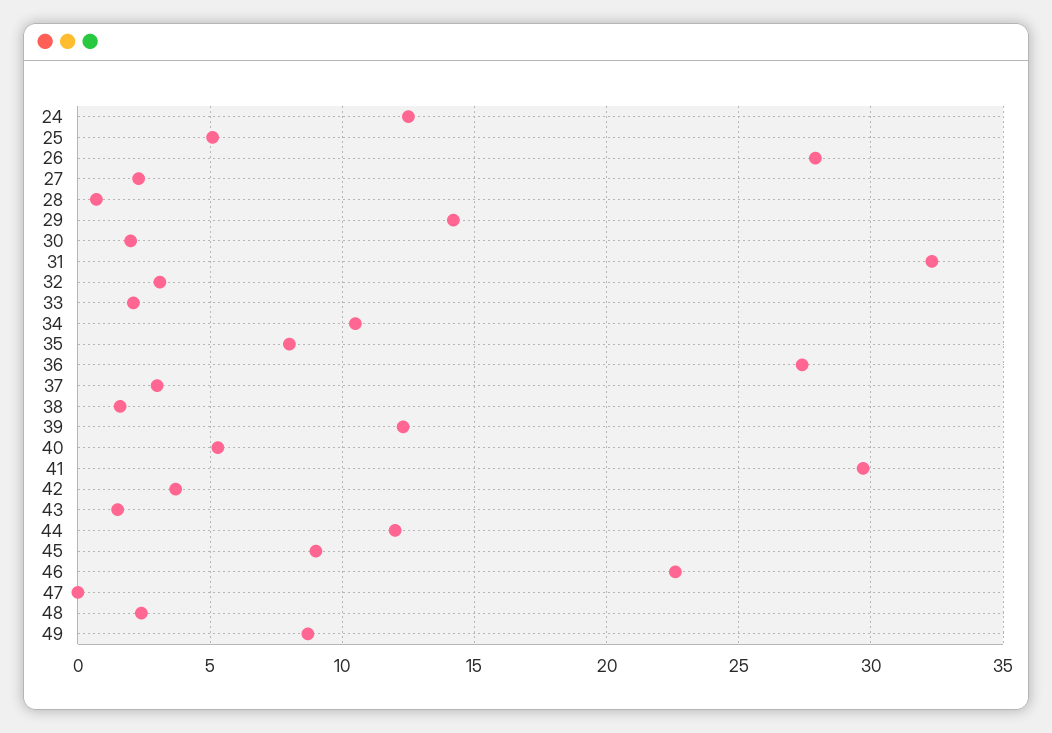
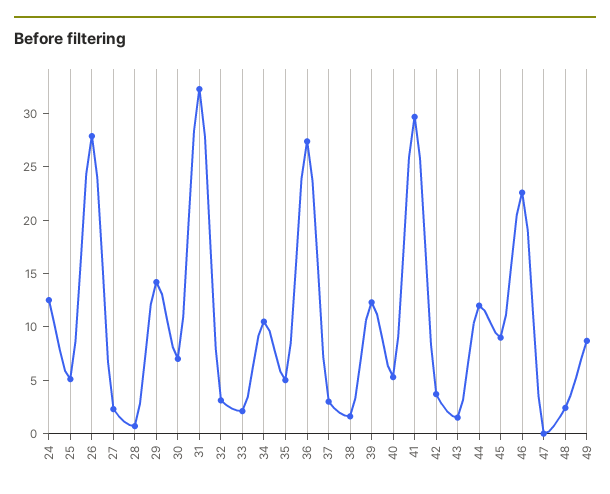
  {
    "24": 12.5,
    "25": 5,
    "26": 28,
    "27": 2.5,
    "28": 0.5,
    "29": 14,
-   "30": 2,
+   "30": 7,
    "31": 32.5,
    "32": 3,
    "33": 2,
    "34": 10.5,
-   "35": 8,
+   "35": 5,
    "36": 27.5,
    "37": 3,
    "38": 1.5,
    "39": 12.5,
    "40": 5.5,
    "41": 29.5,
    "42": 3.5,
    "43": 1.5,
    "44": 12,
    "45": 9,
    "46": 22.5,
    "47": 0,
    "48": 2.5,
    "49": 8.5
  }

